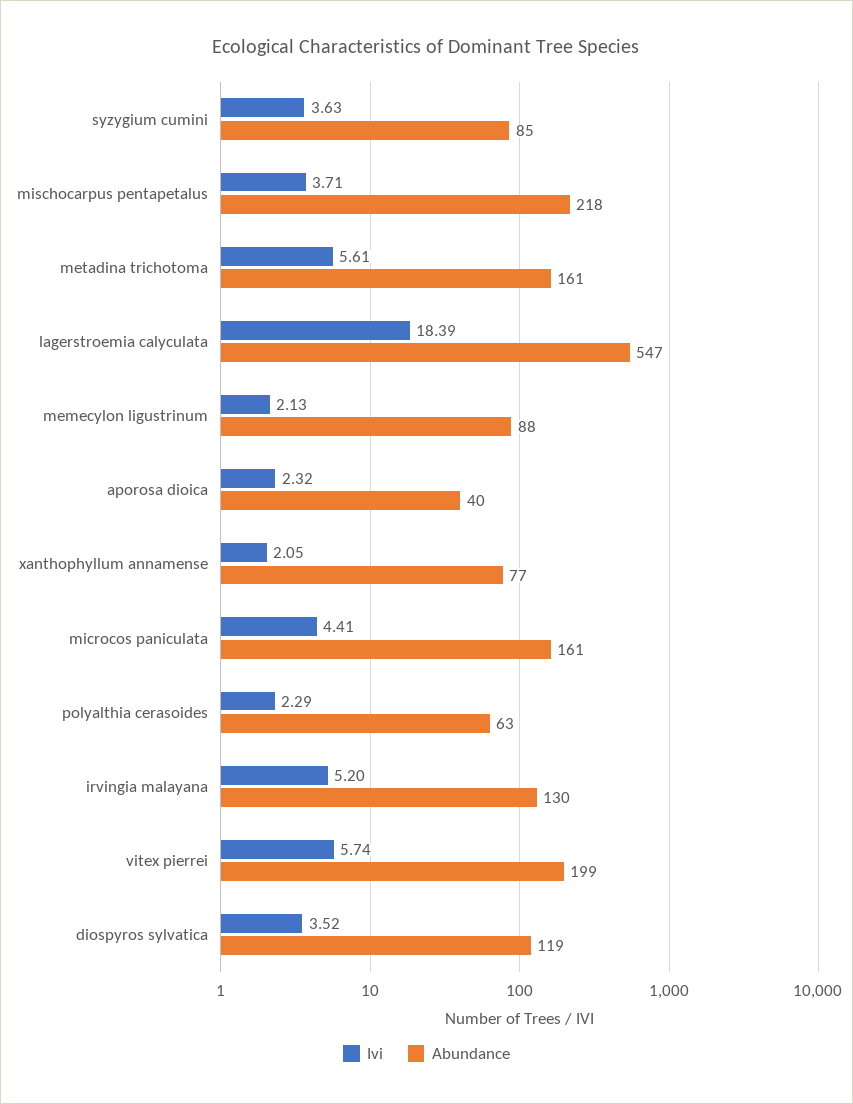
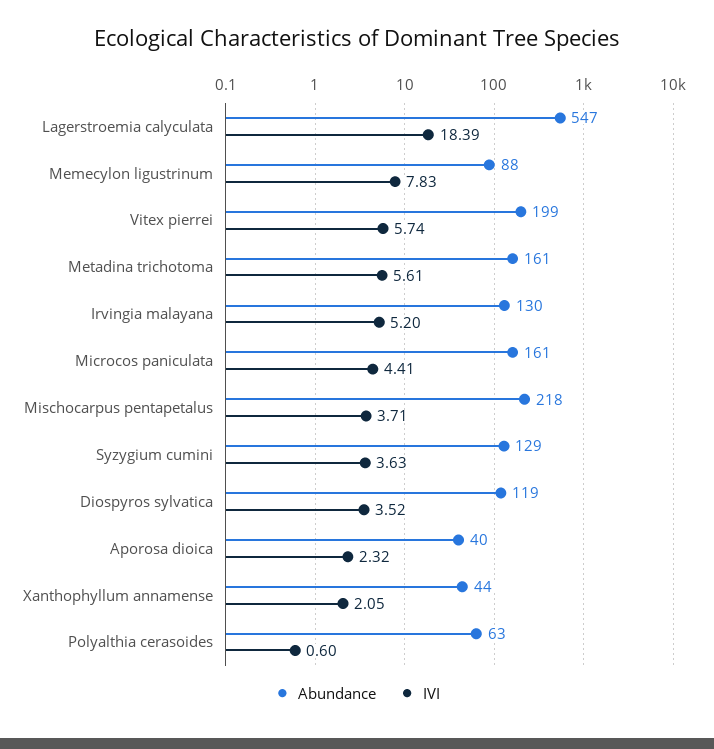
  {
    "Ivi": {
      "syzygium cumini": 3.63,
      "mischocarpus pentapetalus": 3.71,
      "metadina trichotoma": 5.61,
      "lagerstroemia calyculata": 18.39,
-     "memecylon ligustrinum": 2.13,
+     "memecylon ligustrinum": 7.83,
      "aporosa dioica": 2.32,
      "xanthophyllum annamense": 2.05,
      "microcos paniculata": 4.41,
-     "polyalthia cerasoides": 2.29,
+     "polyalthia cerasoides": 0.6,
      "irvingia malayana": 5.2,
      "vitex pierrei": 5.74,
      "diospyros sylvatica": 3.52
    },
    "Abundance": {
-     "syzygium cumini": 85,
+     "syzygium cumini": 129,
      "mischocarpus pentapetalus": 218,
      "metadina trichotoma": 161,
      "lagerstroemia calyculata": 547,
      "memecylon ligustrinum": 88,
      "aporosa dioica": 40,
-     "xanthophyllum annamense": 77,
+     "xanthophyllum annamense": 44,
      "microcos paniculata": 161,
      "polyalthia cerasoides": 63,
      "irvingia malayana": 130,
      "vitex pierrei": 199,
      "diospyros sylvatica": 119
    }
  }

